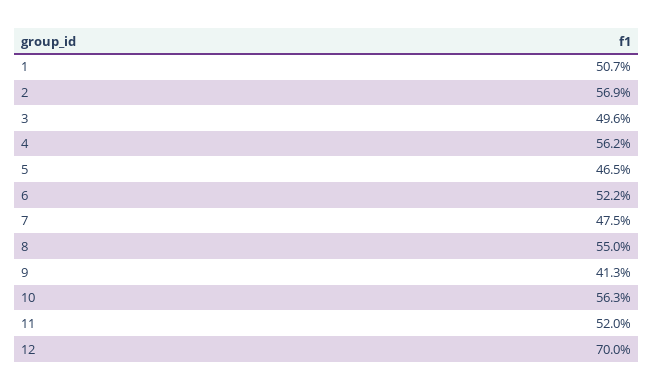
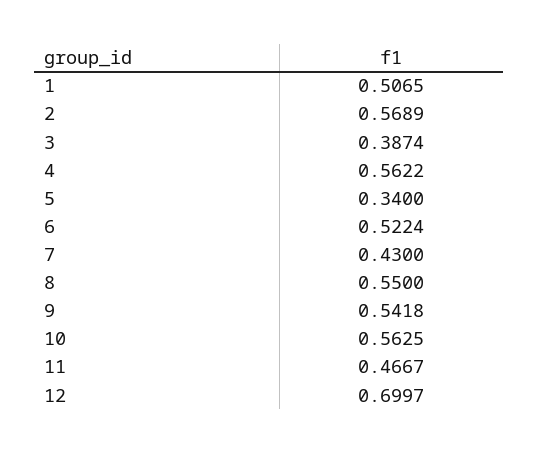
  {
    "1": 0.5065,
    "2": 0.5689,
-   "3": 0.496,
+   "3": 0.3874,
    "4": 0.5622,
-   "5": 0.465,
+   "5": 0.34,
    "6": 0.5224,
-   "7": 0.475,
+   "7": 0.43,
    "8": 0.55,
-   "9": 0.413,
+   "9": 0.5418,
    "10": 0.5625,
-   "11": 0.52,
+   "11": 0.4667,
    "12": 0.6997
  }

